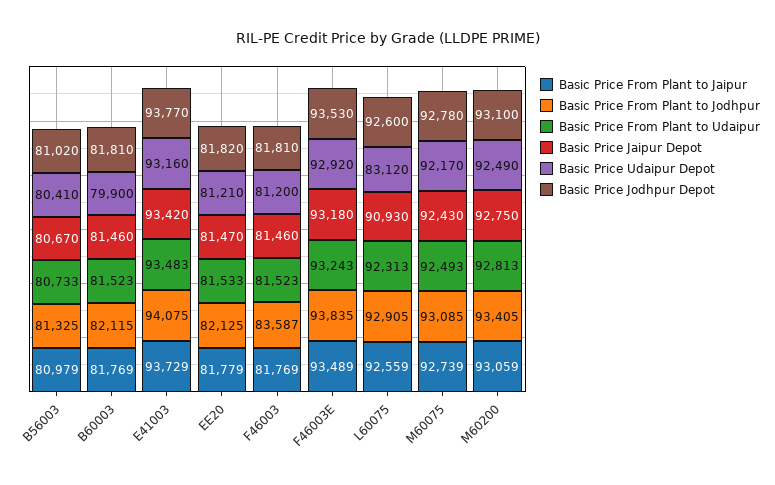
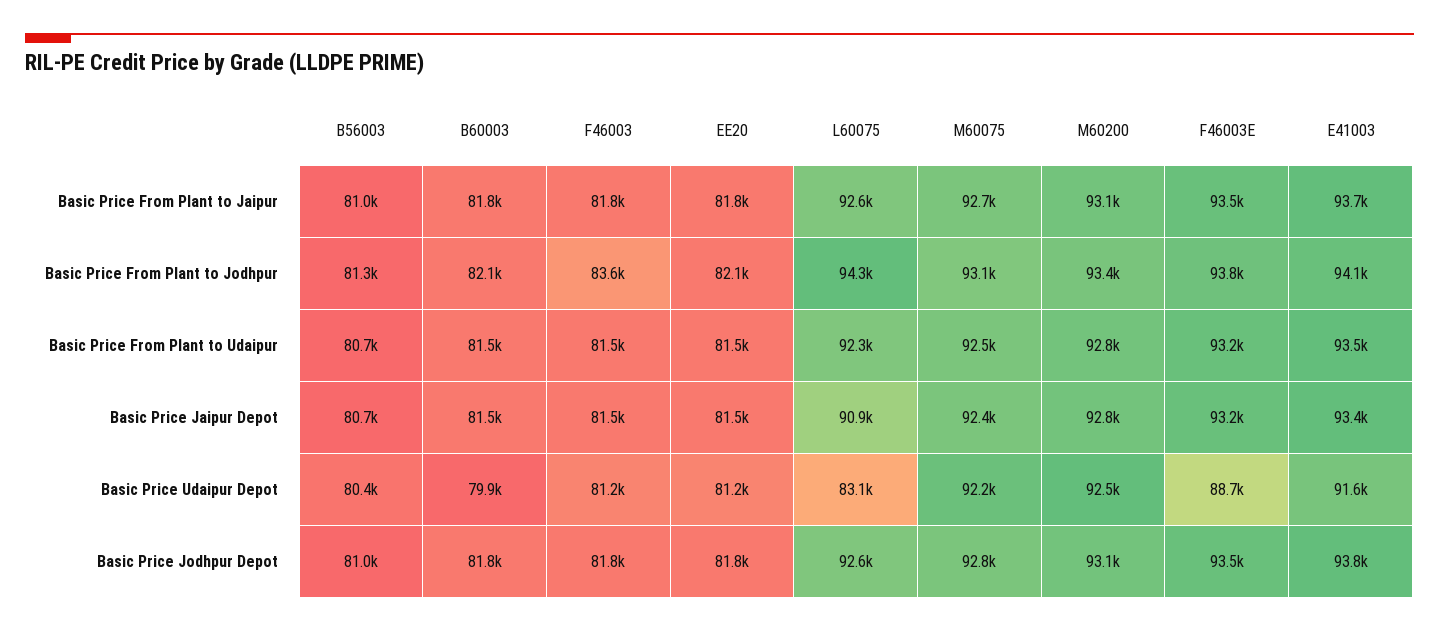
  {
    "Basic Price From Plant to Jaipur": {
      "B56003": 80979,
      "B60003": 81769,
      "E41003": 93729,
      "EE20": 81779,
      "F46003": 81769,
      "F46003E": 93489,
      "L60075": 92559,
      "M60075": 92739,
      "M60200": 93059
    },
    "Basic Price From Plant to Jodhpur": {
      "B56003": 81325,
      "B60003": 82115,
      "E41003": 94075,
      "EE20": 82125,
      "F46003": 83587,
      "F46003E": 93835,
-     "L60075": 92905,
+     "L60075": 94300,
      "M60075": 93085,
      "M60200": 93405
    },
    "Basic Price From Plant to Udaipur": {
      "B56003": 80733,
      "B60003": 81523,
      "E41003": 93483,
      "EE20": 81533,
      "F46003": 81523,
      "F46003E": 93243,
      "L60075": 92313,
      "M60075": 92493,
      "M60200": 92813
    },
    "Basic Price Jaipur Depot": {
      "B56003": 80670,
      "B60003": 81460,
      "E41003": 93420,
      "EE20": 81470,
      "F46003": 81460,
      "F46003E": 93180,
      "L60075": 90930,
      "M60075": 92430,
      "M60200": 92750
    },
    "Basic Price Udaipur Depot": {
      "B56003": 80410,
      "B60003": 79900,
-     "E41003": 93160,
+     "E41003": 91600,
      "EE20": 81210,
      "F46003": 81200,
-     "F46003E": 92920,
+     "F46003E": 88700,
      "L60075": 83120,
      "M60075": 92170,
      "M60200": 92490
    },
    "Basic Price Jodhpur Depot": {
      "B56003": 81020,
      "B60003": 81810,
      "E41003": 93770,
      "EE20": 81820,
      "F46003": 81810,
      "F46003E": 93530,
      "L60075": 92600,
      "M60075": 92780,
      "M60200": 93100
    }
  }

